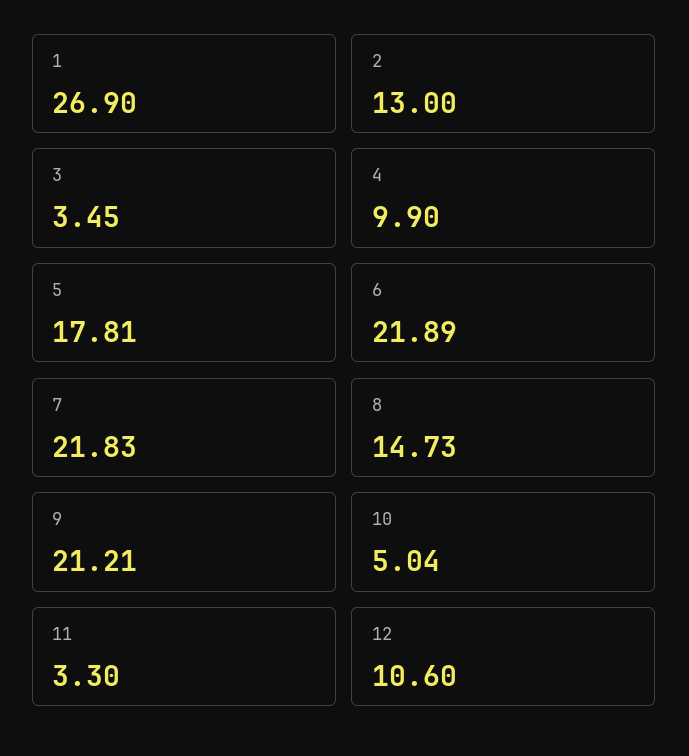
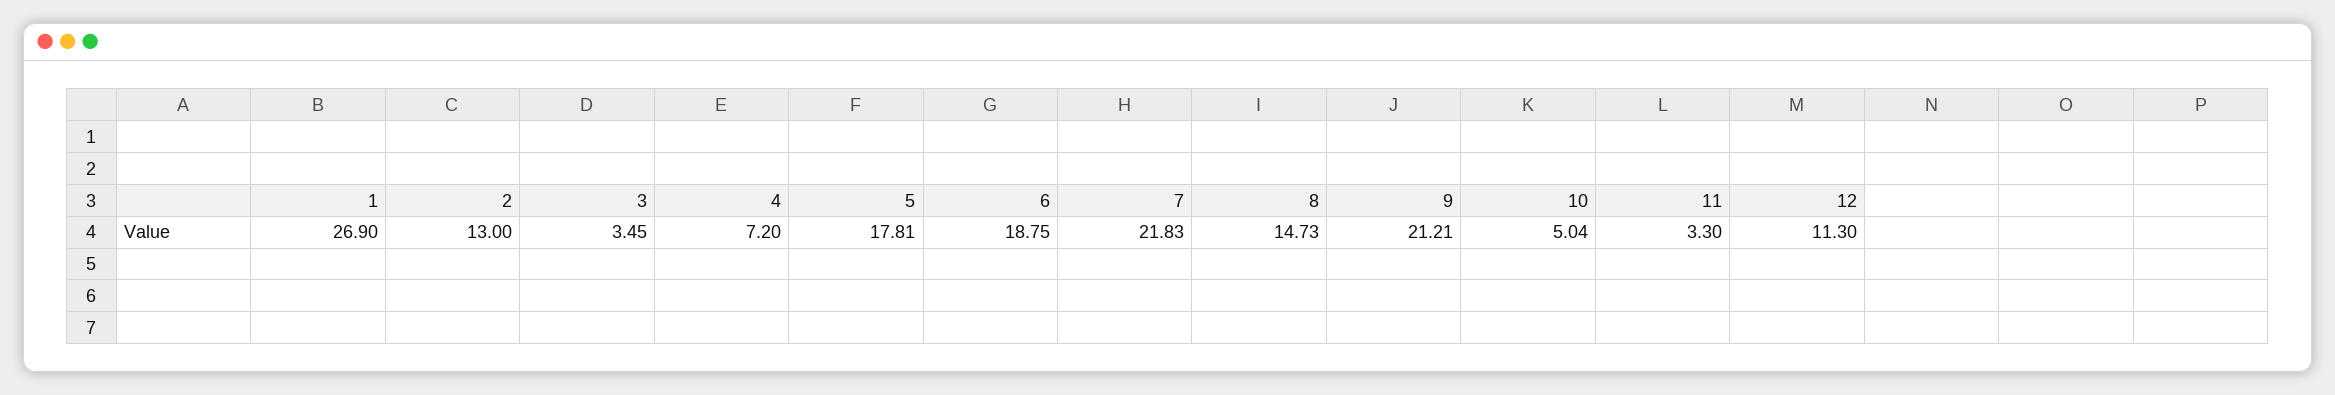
  {
    "1": 26.9,
    "2": 13,
    "3": 3.45,
-   "4": 9.9,
+   "4": 7.2,
    "5": 17.81,
-   "6": 21.89,
+   "6": 18.75,
    "7": 21.83,
    "8": 14.73,
    "9": 21.21,
    "10": 5.04,
    "11": 3.3,
-   "12": 10.6
+   "12": 11.3
  }

